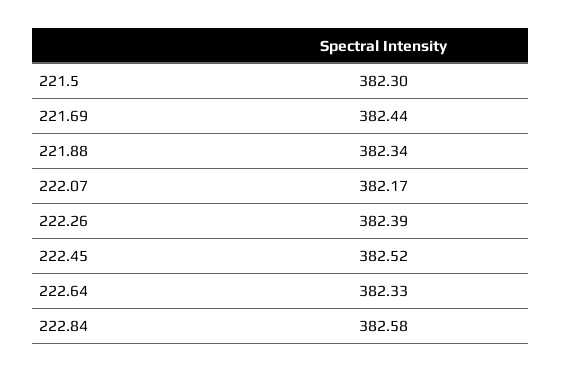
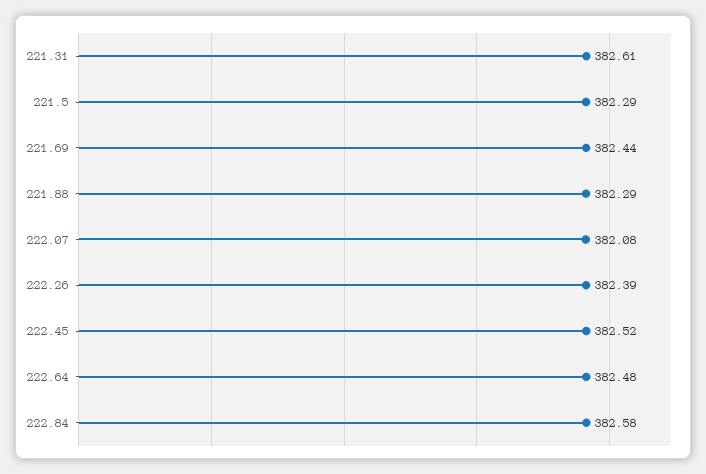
  {
-   "221.5": 382.3,
+   "221.5": 382.29,
    "221.69": 382.44,
-   "221.88": 382.34,
+   "221.88": 382.29,
-   "222.07": 382.17,
+   "222.07": 382.08,
    "222.26": 382.39,
    "222.45": 382.52,
-   "222.64": 382.33,
+   "222.64": 382.48,
-   "222.84": 382.58
+   "222.84": 382.58,
+   "221.31": 382.61
  }

